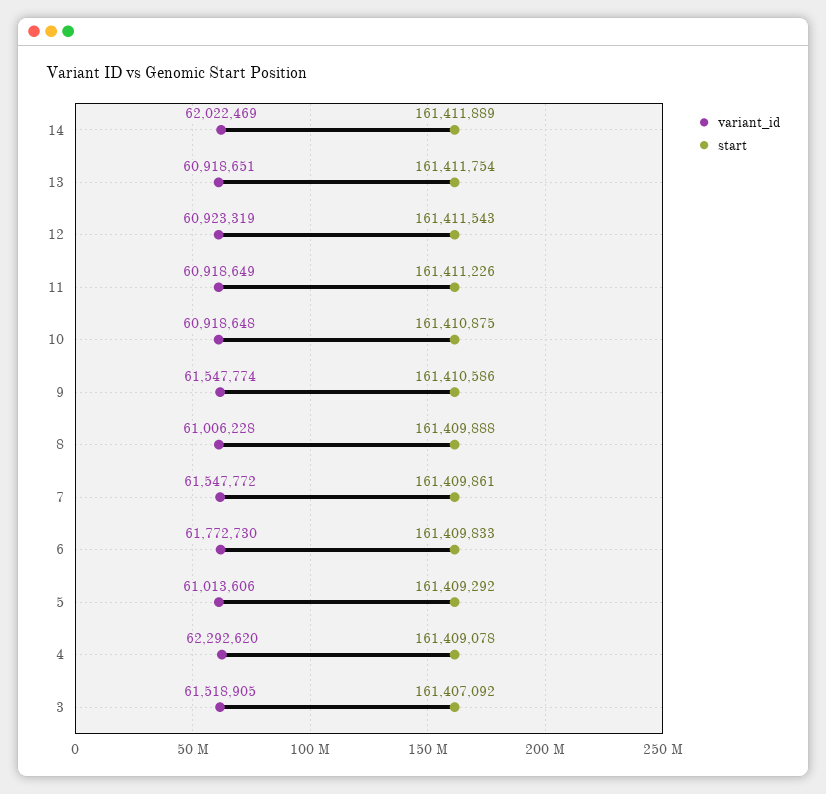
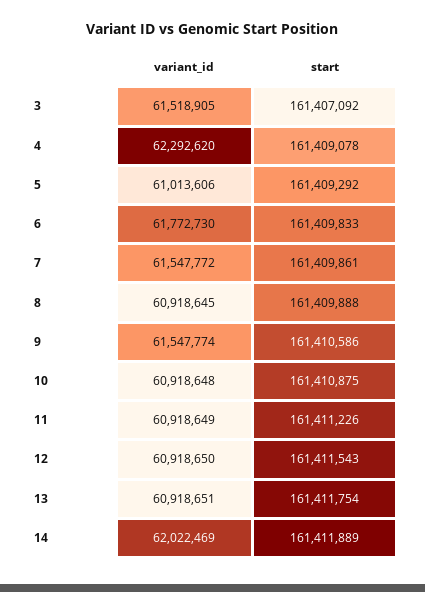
  {
    "variant_id": {
      "14": 62022469,
      "13": 60918651,
-     "12": 60923319,
+     "12": 60918650,
      "11": 60918649,
      "10": 60918648,
      "9": 61547774,
-     "8": 61006228,
+     "8": 60918645,
      "7": 61547772,
      "6": 61772730,
      "5": 61013606,
      "4": 62292620,
      "3": 61518905
    },
    "start": {
      "14": 161411889,
      "13": 161411754,
      "12": 161411543,
      "11": 161411226,
      "10": 161410875,
      "9": 161410586,
      "8": 161409888,
      "7": 161409861,
      "6": 161409833,
      "5": 161409292,
      "4": 161409078,
      "3": 161407092
    }
  }

